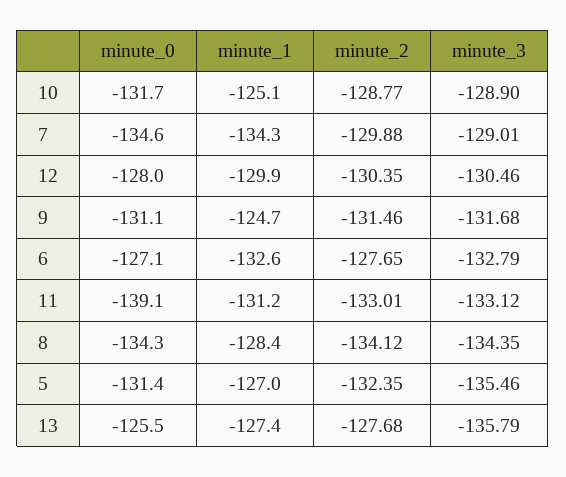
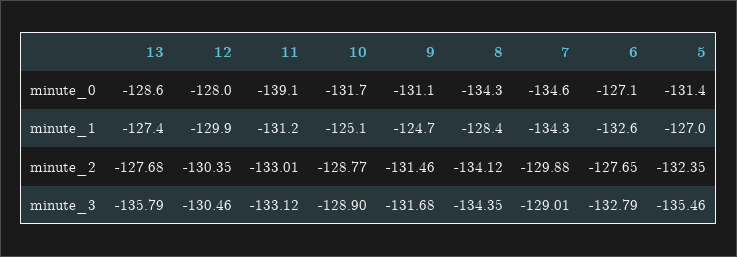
  {
    "minute_0": {
      "10": -131.7,
      "7": -134.6,
      "12": -128,
      "9": -131.1,
      "6": -127.1,
      "11": -139.1,
      "8": -134.3,
      "5": -131.4,
-     "13": -125.5
+     "13": -128.6
    },
    "minute_1": {
      "10": -125.1,
      "7": -134.3,
      "12": -129.9,
      "9": -124.7,
      "6": -132.6,
      "11": -131.2,
      "8": -128.4,
      "5": -127,
      "13": -127.4
    },
    "minute_2": {
      "10": -128.77,
      "7": -129.88,
      "12": -130.35,
      "9": -131.46,
      "6": -127.65,
      "11": -133.01,
      "8": -134.12,
      "5": -132.35,
      "13": -127.68
    },
    "minute_3": {
      "10": -128.9,
      "7": -129.01,
      "12": -130.46,
      "9": -131.68,
      "6": -132.79,
      "11": -133.12,
      "8": -134.35,
      "5": -135.46,
      "13": -135.79
    }
  }

